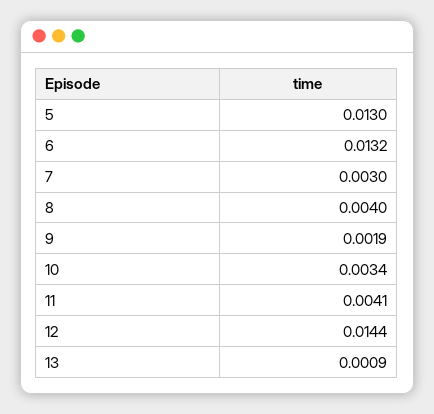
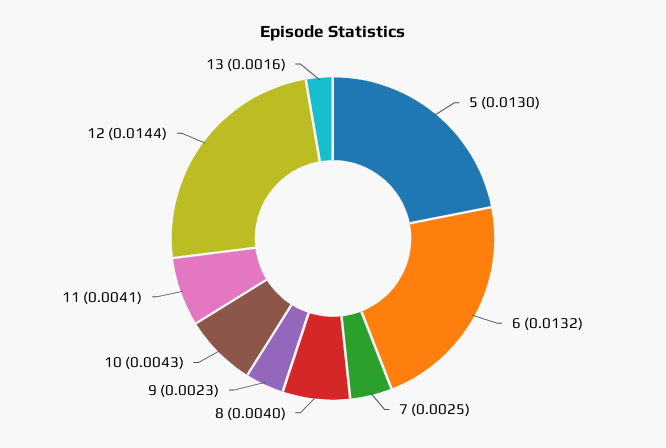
  {
    "5": 0.013,
    "6": 0.0132,
-   "7": 0.003,
+   "7": 0.0025,
    "8": 0.004,
-   "9": 0.0019,
+   "9": 0.0023,
-   "10": 0.0034,
+   "10": 0.0043,
    "11": 0.0041,
    "12": 0.0144,
-   "13": 0.0009
+   "13": 0.0016
  }

